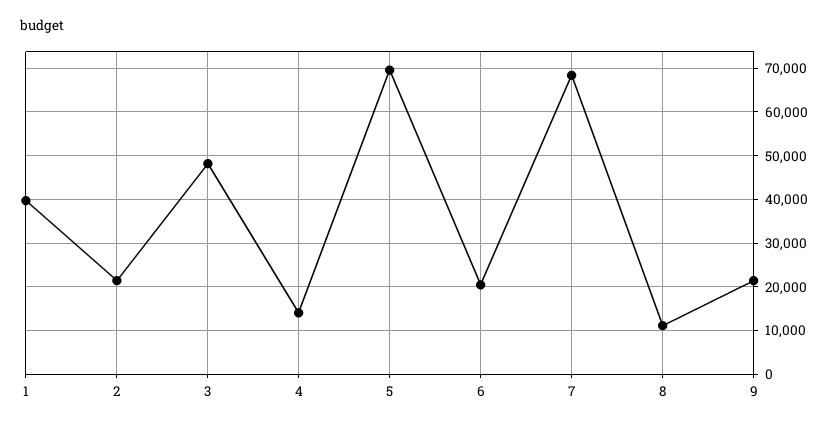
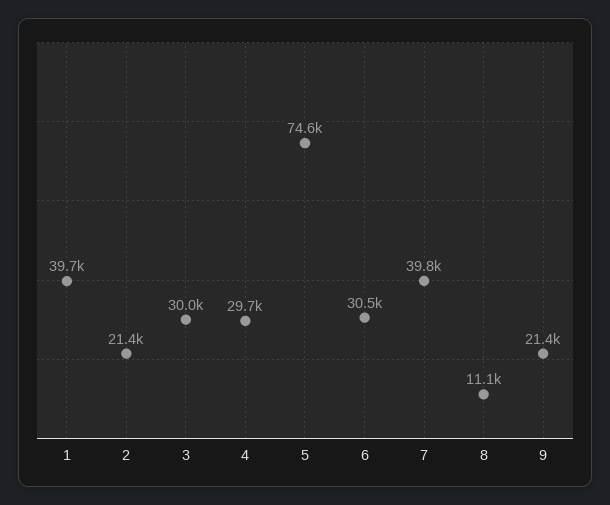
  {
    "1": 39700,
    "2": 21400,
-   "3": 48000,
+   "3": 30000,
-   "4": 14000,
+   "4": 29700,
-   "5": 70000,
+   "5": 74600,
-   "6": 20000,
+   "6": 30500,
-   "7": 68000,
+   "7": 39800,
    "8": 11100,
    "9": 21400
  }

